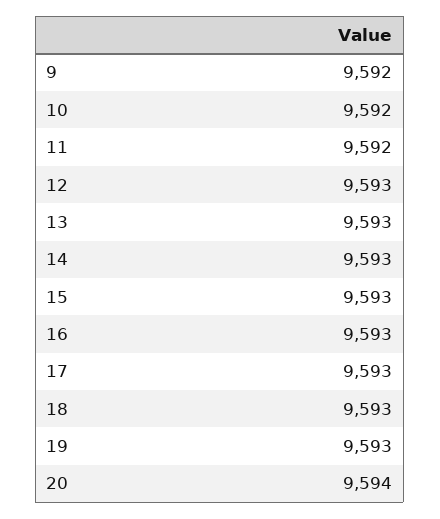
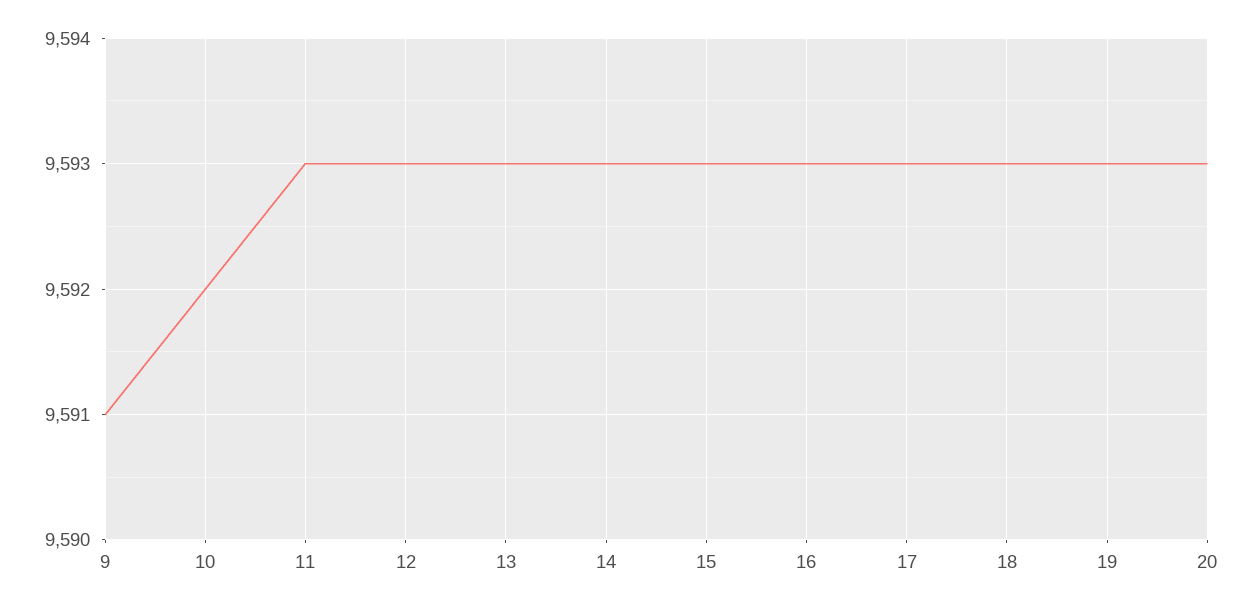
  {
-   "9": 9592,
+   "9": 9591,
    "10": 9592,
-   "11": 9592,
+   "11": 9593,
    "12": 9593,
    "13": 9593,
    "14": 9593,
    "15": 9593,
    "16": 9593,
    "17": 9593,
    "18": 9593,
    "19": 9593,
-   "20": 9594
+   "20": 9593
  }

